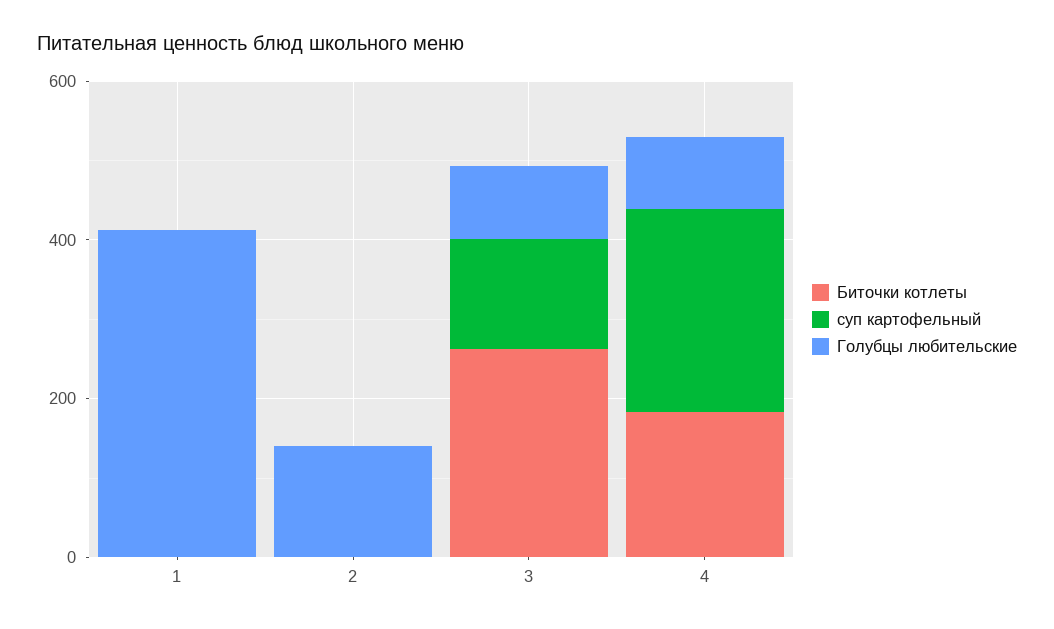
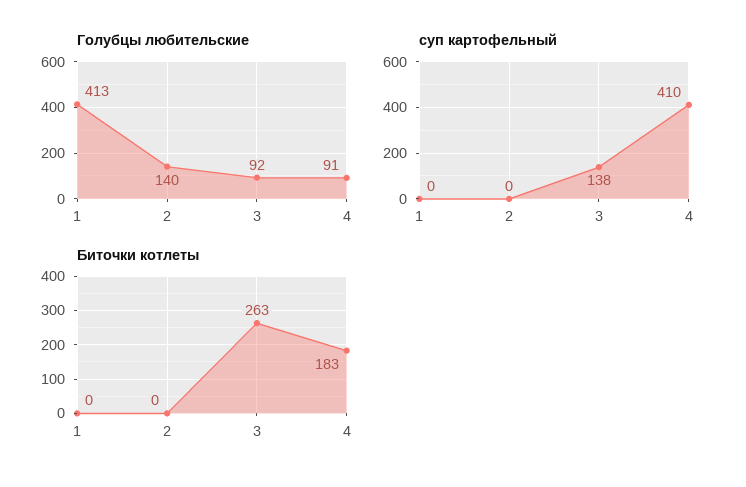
  {
    "Биточки котлеты": {
      "1": 0,
      "2": 0,
      "3": 263,
      "4": 183
    },
    "суп картофельный": {
      "1": 0,
      "2": 0,
      "3": 138,
-     "4": 250
+     "4": 410
    },
    "Голубцы любительские": {
      "1": 413,
      "2": 140,
      "3": 92,
      "4": 91
    }
  }

